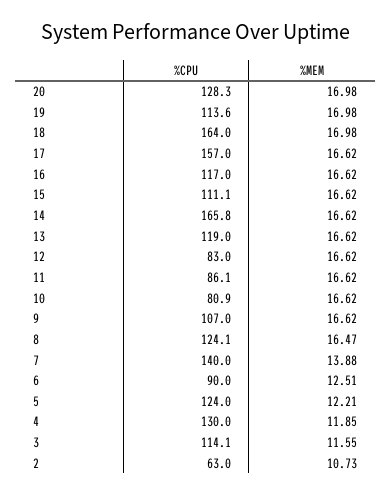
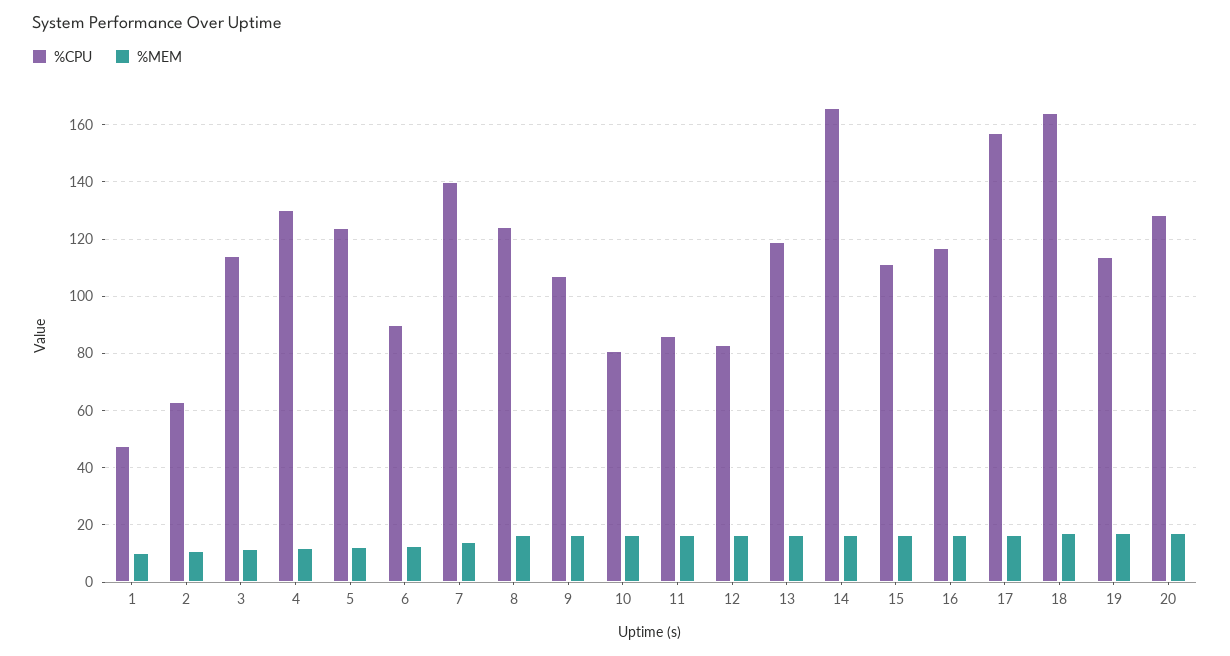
  {
    "%CPU": {
      "20": 128.3,
      "19": 113.6,
      "18": 164,
      "17": 157,
      "16": 117,
      "15": 111.1,
      "14": 165.8,
      "13": 119,
      "12": 83,
      "11": 86.1,
      "10": 80.9,
      "9": 107,
      "8": 124.1,
      "7": 140,
      "6": 90,
      "5": 124,
      "4": 130,
      "3": 114.1,
-     "2": 63
+     "2": 63,
+     "1": 47.5
    },
    "%MEM": {
      "20": 16.98,
      "19": 16.98,
      "18": 16.98,
      "17": 16.62,
      "16": 16.62,
      "15": 16.62,
      "14": 16.62,
      "13": 16.62,
      "12": 16.62,
      "11": 16.62,
      "10": 16.62,
      "9": 16.62,
      "8": 16.47,
      "7": 13.88,
      "6": 12.51,
      "5": 12.21,
      "4": 11.85,
      "3": 11.55,
-     "2": 10.73
+     "2": 10.73,
+     "1": 10
    }
  }

